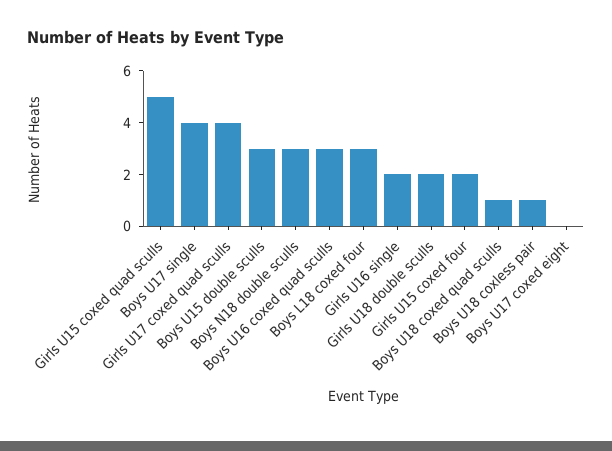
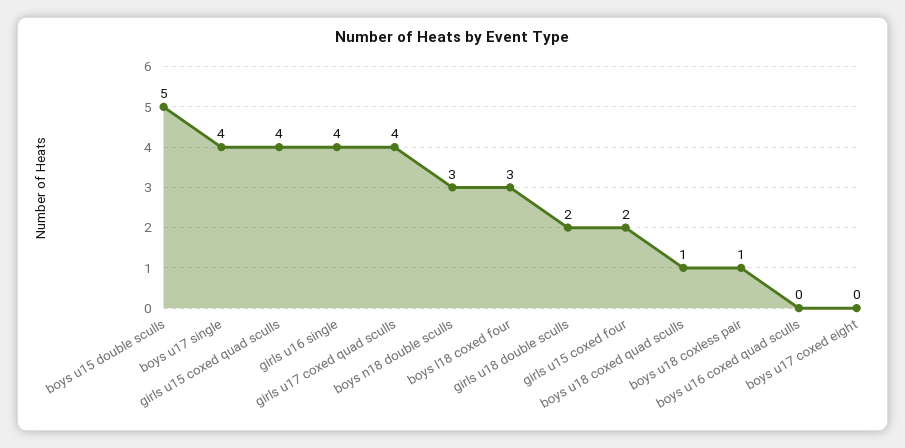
  {
-   "Girls U15 coxed quad sculls": 5,
+   "Girls U15 coxed quad sculls": 4,
    "Boys U17 single": 4,
    "Girls U17 coxed quad sculls": 4,
-   "Boys U15 double sculls": 3,
+   "Boys U15 double sculls": 5,
    "Boys N18 double sculls": 3,
-   "Boys U16 coxed quad sculls": 3,
+   "Boys U16 coxed quad sculls": 0,
    "Boys L18 coxed four": 3,
-   "Girls U16 single": 2,
+   "Girls U16 single": 4,
    "Girls U18 double sculls": 2,
    "Girls U15 coxed four": 2,
    "Boys U18 coxed quad sculls": 1,
    "Boys U18 coxless pair": 1,
    "Boys U17 coxed eight": 0
  }

